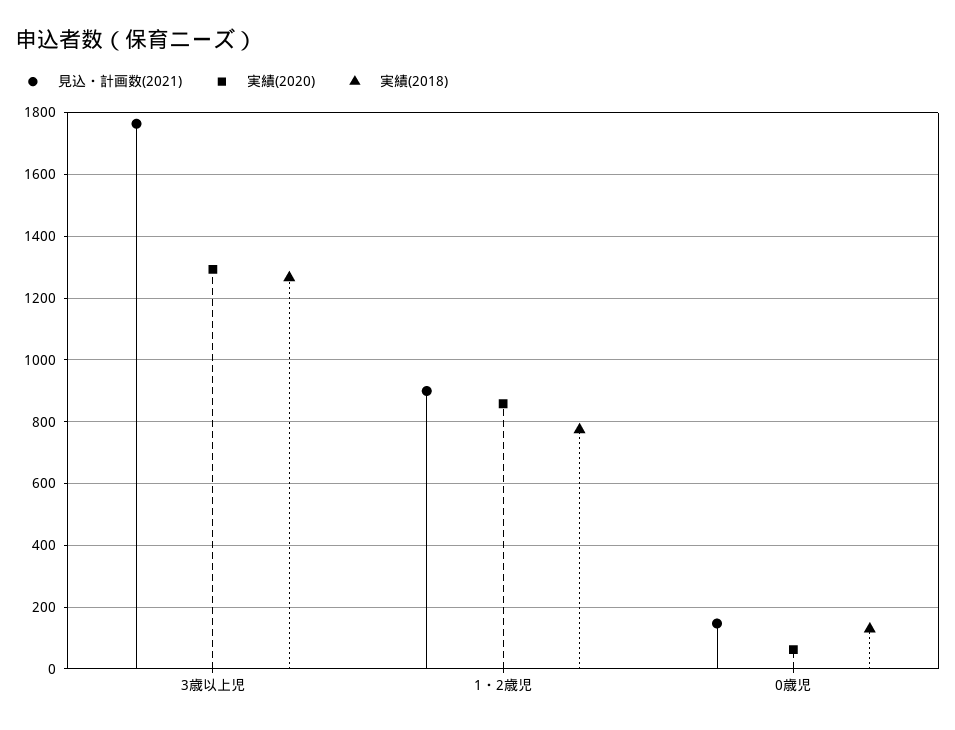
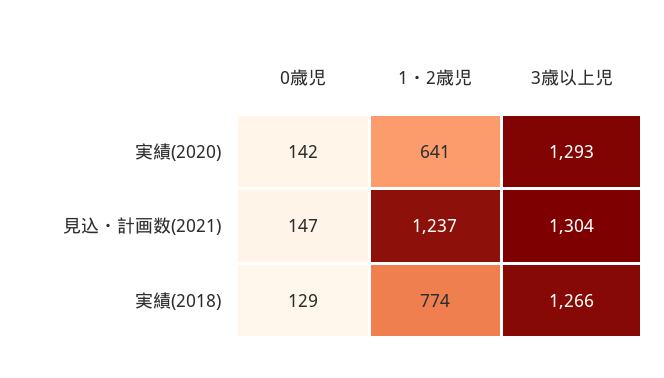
  {
    "見込・計画数(2021)": {
-     "3歳以上児": 1760,
+     "3歳以上児": 1304,
-     "1・2歳児": 900,
+     "1・2歳児": 1237,
      "0歳児": 147
    },
    "実績(2020)": {
      "3歳以上児": 1293,
-     "1・2歳児": 860,
+     "1・2歳児": 641,
-     "0歳児": 60
+     "0歳児": 142
    },
    "実績(2018)": {
      "3歳以上児": 1266,
      "1・2歳児": 774,
      "0歳児": 129
    }
  }

